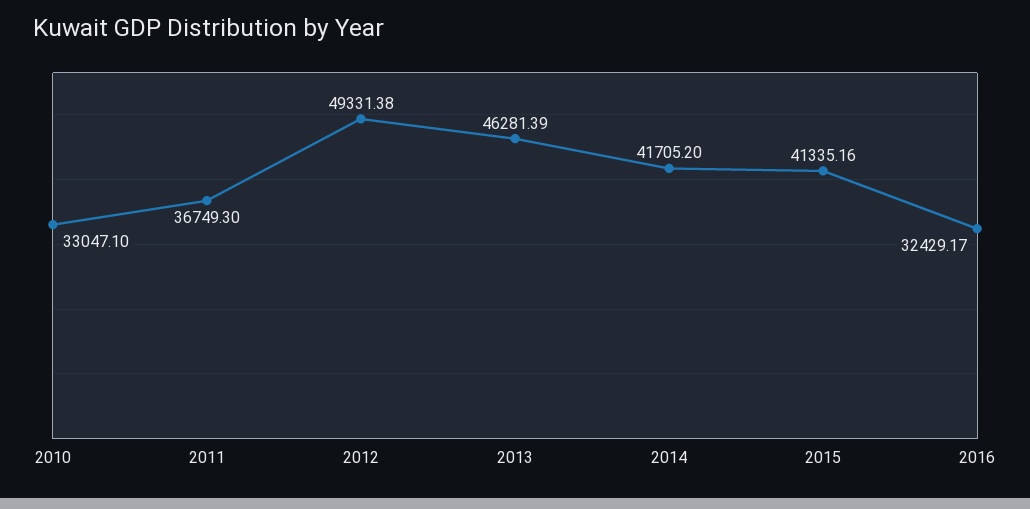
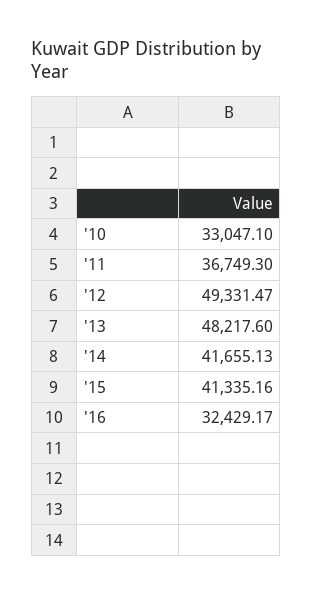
  {
    "2010": 33047.1,
    "2011": 36749.3,
-   "2012": 49331.38,
+   "2012": 49331.47,
-   "2013": 46281.39,
+   "2013": 48217.6,
-   "2014": 41705.2,
+   "2014": 41655.13,
    "2015": 41335.16,
    "2016": 32429.17
  }

